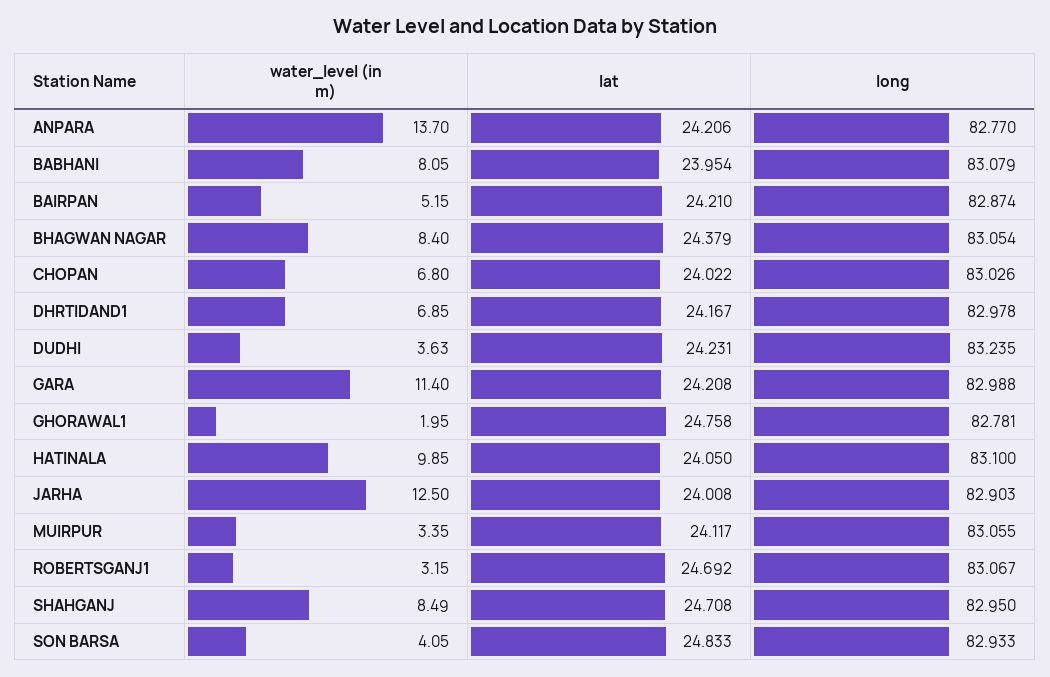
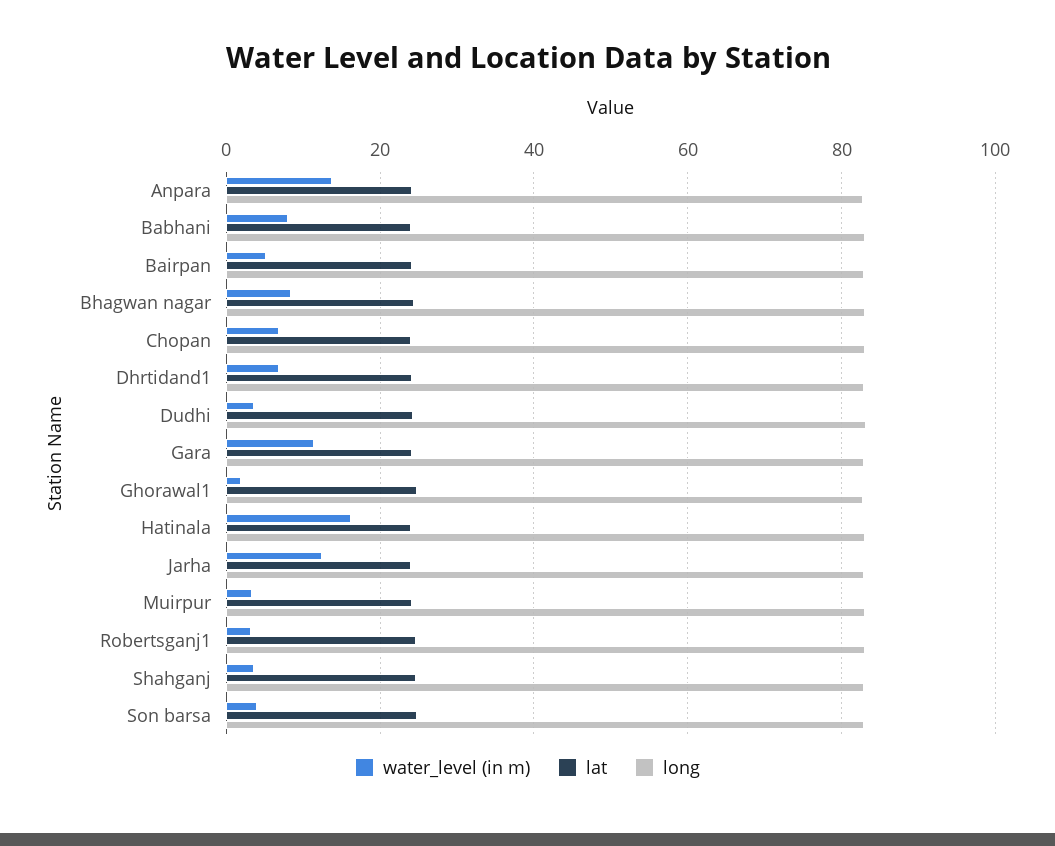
  {
    "water_level (in m)": {
      "ANPARA": 13.7,
      "BABHANI": 8.05,
      "BAIRPAN": 5.15,
      "BHAGWAN NAGAR": 8.4,
      "CHOPAN": 6.8,
      "DHRTIDAND1": 6.85,
      "DUDHI": 3.63,
      "GARA": 11.4,
      "GHORAWAL1": 1.95,
-     "HATINALA": 9.85,
+     "HATINALA": 16,
      "JARHA": 12.5,
      "MUIRPUR": 3.35,
      "ROBERTSGANJ1": 3.15,
-     "SHAHGANJ": 8.49,
+     "SHAHGANJ": 4,
      "SON BARSA": 4.05
    },
    "lat": {
      "ANPARA": 24.206,
      "BABHANI": 23.954,
      "BAIRPAN": 24.21,
      "BHAGWAN NAGAR": 24.379,
      "CHOPAN": 24.022,
      "DHRTIDAND1": 24.167,
      "DUDHI": 24.231,
      "GARA": 24.208,
      "GHORAWAL1": 24.758,
      "HATINALA": 24.05,
      "JARHA": 24.008,
      "MUIRPUR": 24.117,
      "ROBERTSGANJ1": 24.692,
      "SHAHGANJ": 24.708,
      "SON BARSA": 24.833
    },
    "long": {
      "ANPARA": 82.77,
      "BABHANI": 83.079,
      "BAIRPAN": 82.874,
      "BHAGWAN NAGAR": 83.054,
      "CHOPAN": 83.026,
      "DHRTIDAND1": 82.978,
      "DUDHI": 83.235,
      "GARA": 82.988,
      "GHORAWAL1": 82.781,
      "HATINALA": 83.1,
      "JARHA": 82.903,
      "MUIRPUR": 83.055,
      "ROBERTSGANJ1": 83.067,
      "SHAHGANJ": 82.95,
      "SON BARSA": 82.933
    }
  }

